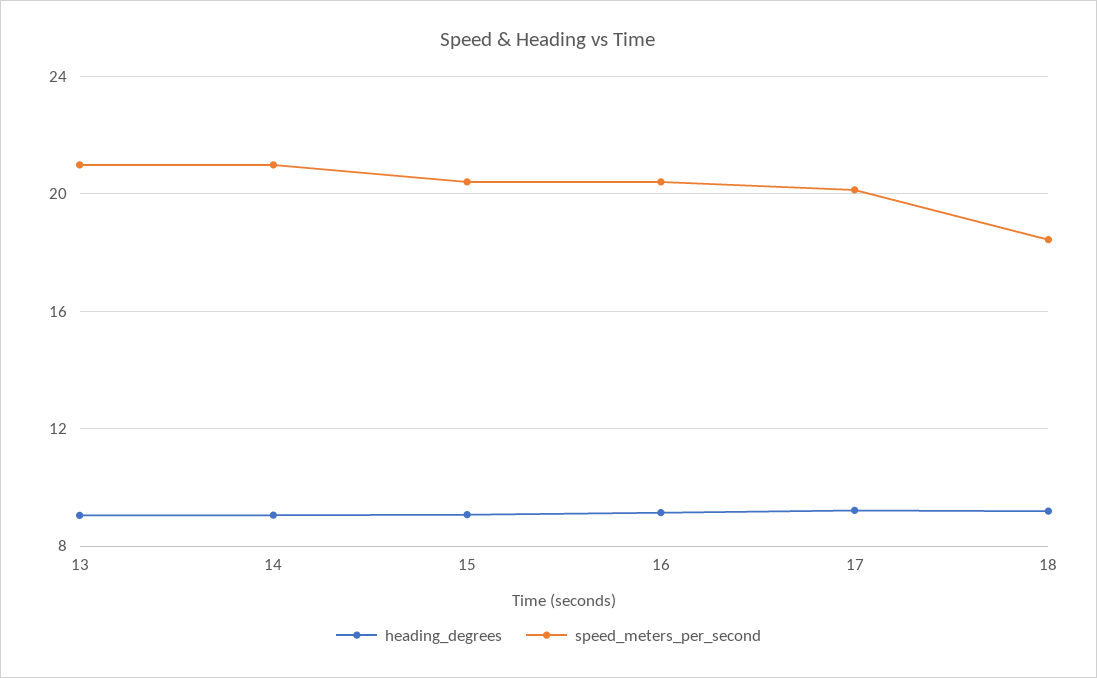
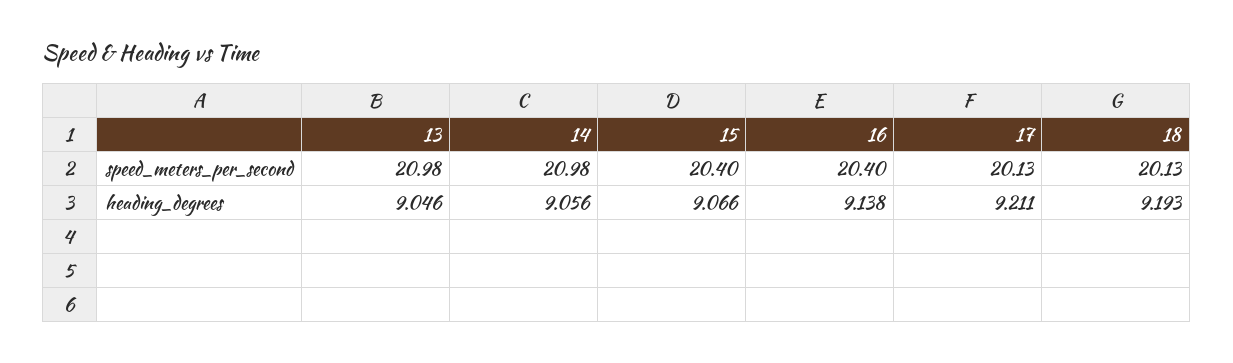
  {
    "heading_degrees": {
      "13": 9.046,
      "14": 9.056,
      "15": 9.066,
      "16": 9.138,
      "17": 9.211,
      "18": 9.193
    },
    "speed_meters_per_second": {
      "13": 20.98,
      "14": 20.98,
      "15": 20.4,
      "16": 20.4,
      "17": 20.13,
-     "18": 18.5
+     "18": 20.13
    }
  }

